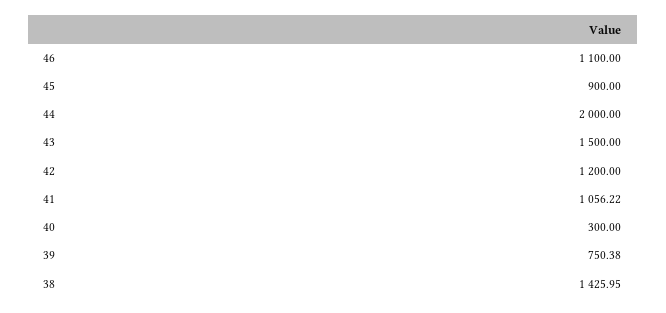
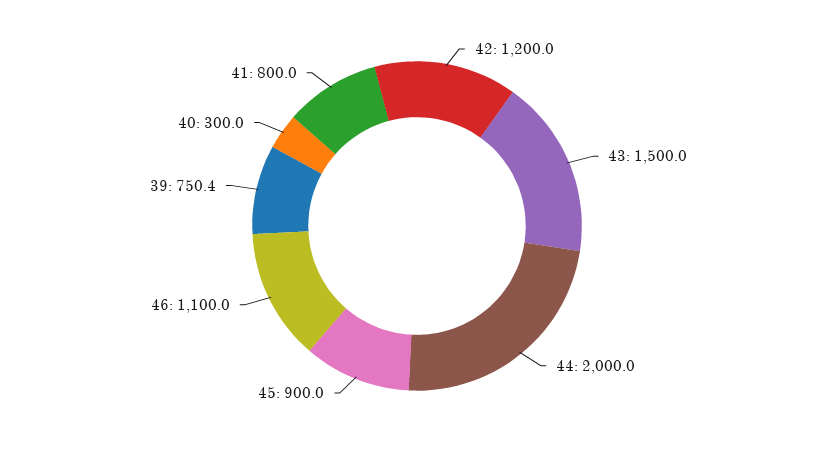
  {
    "46": 1100,
    "45": 900,
    "44": 2000,
    "43": 1500,
    "42": 1200,
-   "41": 1056.22,
+   "41": 800,
    "40": 300,
-   "39": 750.38,
+   "39": 750.38
-   "38": 1425.95
  }

